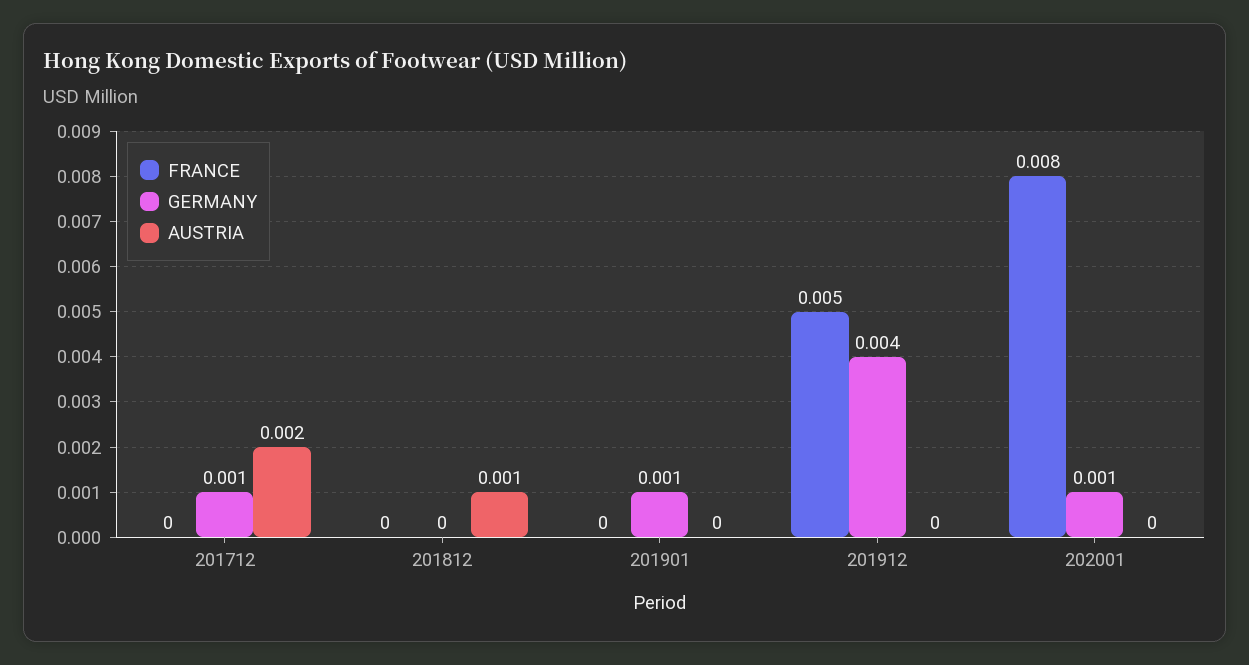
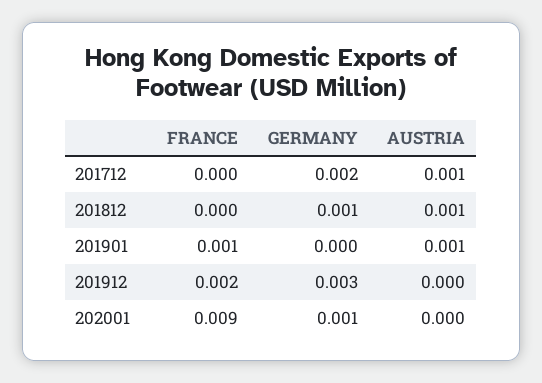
  {
    "FRANCE": {
      "201712": 0,
      "201812": 0,
-     "201901": 0,
+     "201901": 0.001,
-     "201912": 0.005,
+     "201912": 0.002,
-     "202001": 0.008
+     "202001": 0.009
    },
    "GERMANY": {
-     "201712": 0.001,
+     "201712": 0.002,
-     "201812": 0,
+     "201812": 0.001,
-     "201901": 0.001,
+     "201901": 0,
-     "201912": 0.004,
+     "201912": 0.003,
      "202001": 0.001
    },
    "AUSTRIA": {
-     "201712": 0.002,
+     "201712": 0.001,
      "201812": 0.001,
-     "201901": 0,
+     "201901": 0.001,
      "201912": 0,
      "202001": 0
    }
  }

